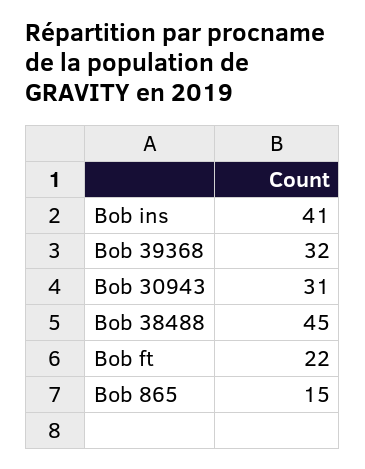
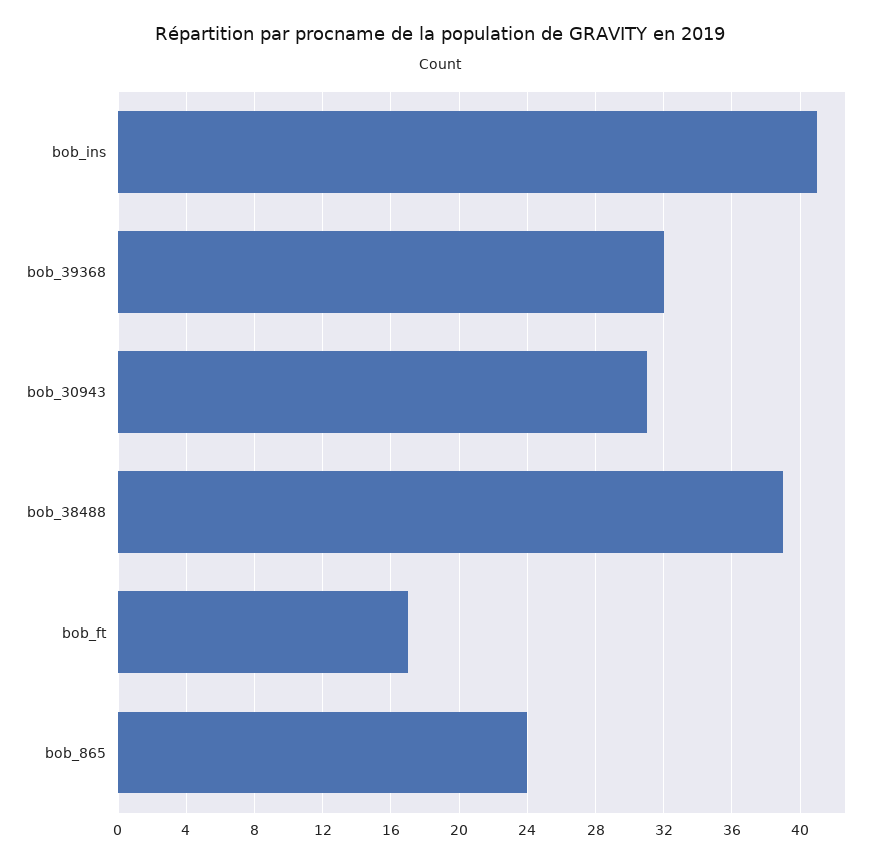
  {
    "Bob ins": 41,
    "Bob 39368": 32,
    "Bob 30943": 31,
-   "Bob 38488": 45,
+   "Bob 38488": 39,
-   "Bob ft": 22,
+   "Bob ft": 17,
-   "Bob 865": 15
+   "Bob 865": 24
  }

